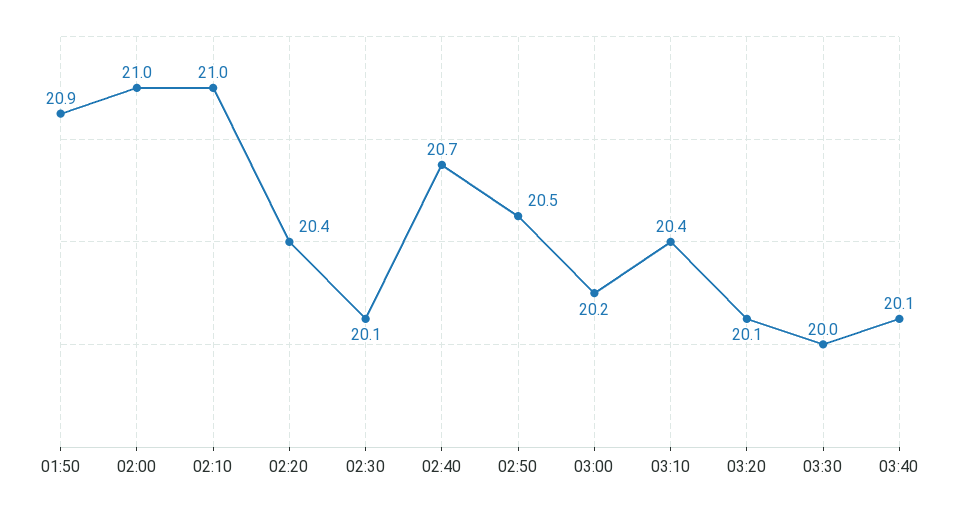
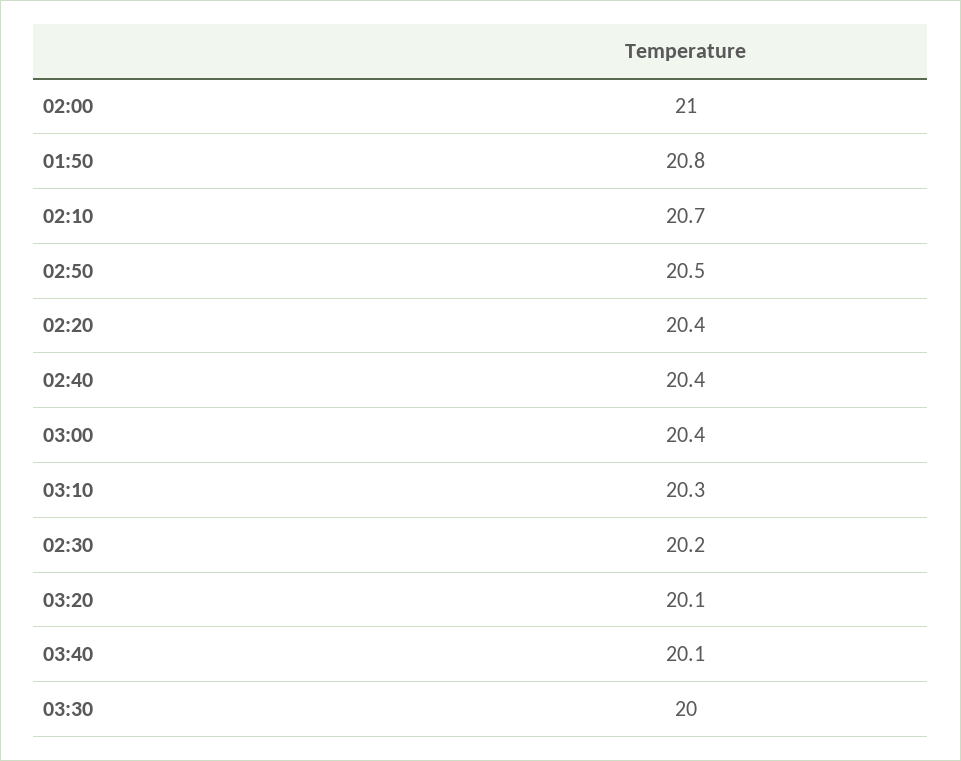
  {
-   "01:50": 20.9,
+   "01:50": 20.8,
    "02:00": 21,
-   "02:10": 21,
+   "02:10": 20.7,
    "02:20": 20.4,
-   "02:30": 20.1,
+   "02:30": 20.2,
-   "02:40": 20.7,
+   "02:40": 20.4,
    "02:50": 20.5,
-   "03:00": 20.2,
+   "03:00": 20.4,
-   "03:10": 20.4,
+   "03:10": 20.3,
    "03:20": 20.1,
    "03:30": 20,
    "03:40": 20.1
  }

